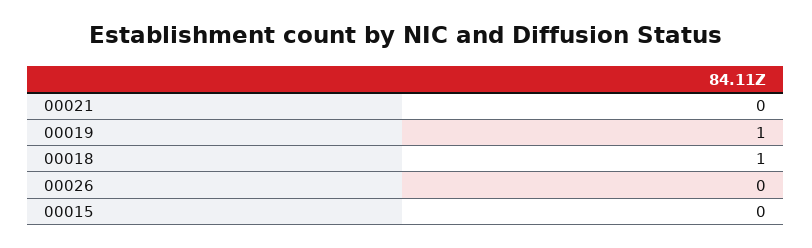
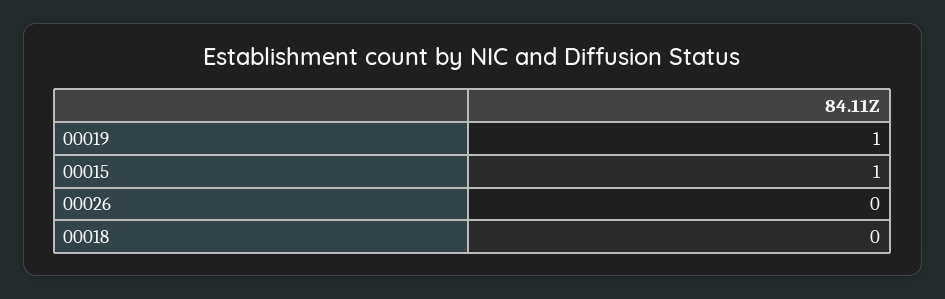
  {
-   "00021": 0,
    "00019": 1,
-   "00018": 1,
+   "00018": 0,
    "00026": 0,
-   "00015": 0
+   "00015": 1
  }

